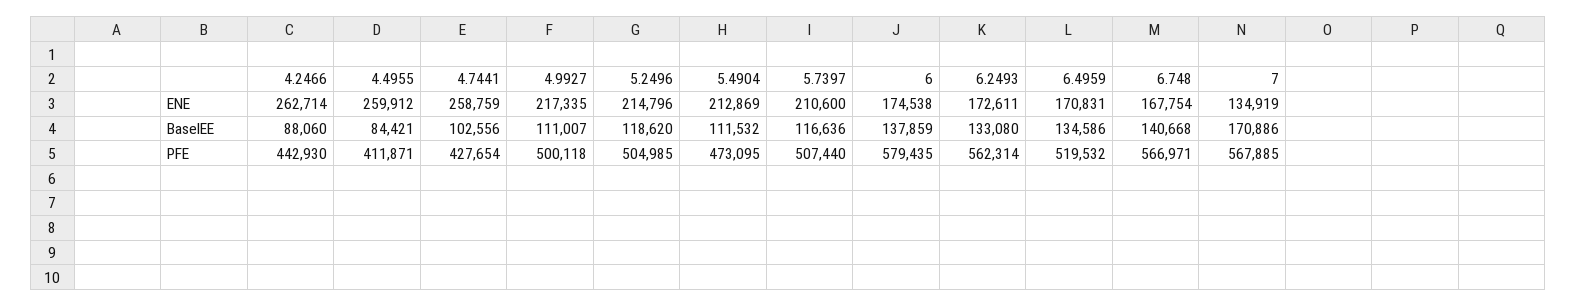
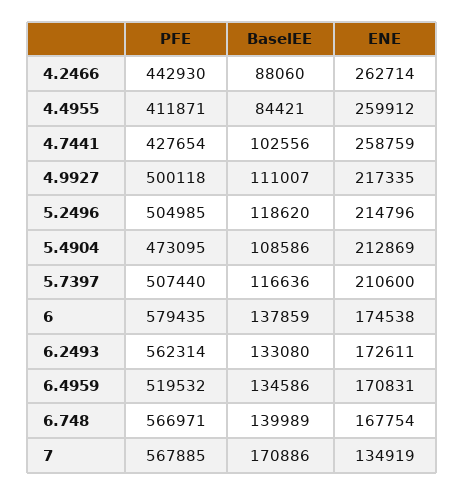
  {
    "4.2466": {
      "ENE": 262714,
      "BaselEE": 88060,
      "PFE": 442930
    },
    "4.4955": {
      "ENE": 259912,
      "BaselEE": 84421,
      "PFE": 411871
    },
    "4.7441": {
      "ENE": 258759,
      "BaselEE": 102556,
      "PFE": 427654
    },
    "4.9927": {
      "ENE": 217335,
      "BaselEE": 111007,
      "PFE": 500118
    },
    "5.2496": {
      "ENE": 214796,
      "BaselEE": 118620,
      "PFE": 504985
    },
    "5.4904": {
      "ENE": 212869,
-     "BaselEE": 111532,
+     "BaselEE": 108586,
      "PFE": 473095
    },
    "5.7397": {
      "ENE": 210600,
      "BaselEE": 116636,
      "PFE": 507440
    },
    "6": {
      "ENE": 174538,
      "BaselEE": 137859,
      "PFE": 579435
    },
    "6.2493": {
      "ENE": 172611,
      "BaselEE": 133080,
      "PFE": 562314
    },
    "6.4959": {
      "ENE": 170831,
      "BaselEE": 134586,
      "PFE": 519532
    },
    "6.748": {
      "ENE": 167754,
-     "BaselEE": 140668,
+     "BaselEE": 139989,
      "PFE": 566971
    },
    "7": {
      "ENE": 134919,
      "BaselEE": 170886,
      "PFE": 567885
    }
  }

